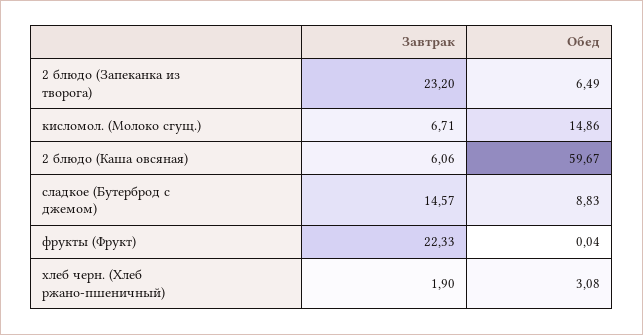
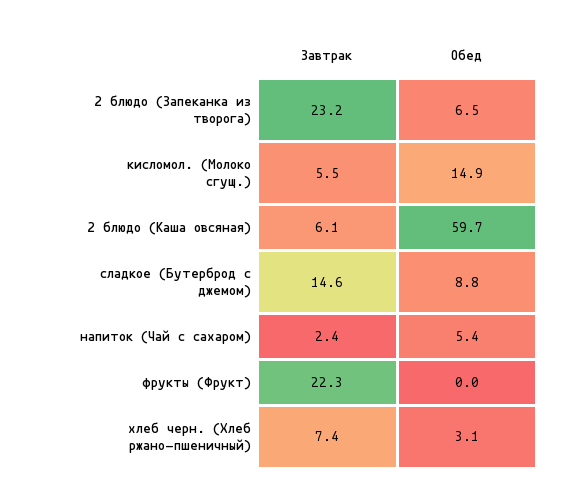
  {
    "Завтрак": {
      "2 блюдо (Запеканка из творога)": 23.2,
-     "кисломол. (Молоко сгущ.)": 6.71,
+     "кисломол. (Молоко сгущ.)": 5.5,
      "2 блюдо (Каша овсяная)": 6.06,
      "сладкое (Бутерброд с джемом)": 14.57,
      "фрукты (Фрукт)": 22.33,
-     "хлеб черн. (Хлеб ржано-пшеничный)": 1.9
+     "хлеб черн. (Хлеб ржано-пшеничный)": 7.4,
+     "напиток (Чай с сахаром)": 2.4
    },
    "Обед": {
      "2 блюдо (Запеканка из творога)": 6.49,
      "кисломол. (Молоко сгущ.)": 14.86,
      "2 блюдо (Каша овсяная)": 59.67,
      "сладкое (Бутерброд с джемом)": 8.83,
      "фрукты (Фрукт)": 0.04,
-     "хлеб черн. (Хлеб ржано-пшеничный)": 3.08
+     "хлеб черн. (Хлеб ржано-пшеничный)": 3.08,
+     "напиток (Чай с сахаром)": 5.4
    }
  }

